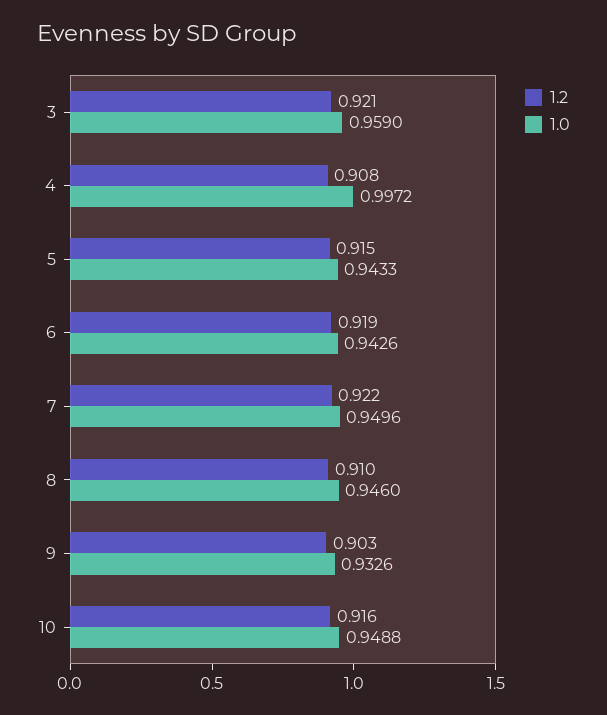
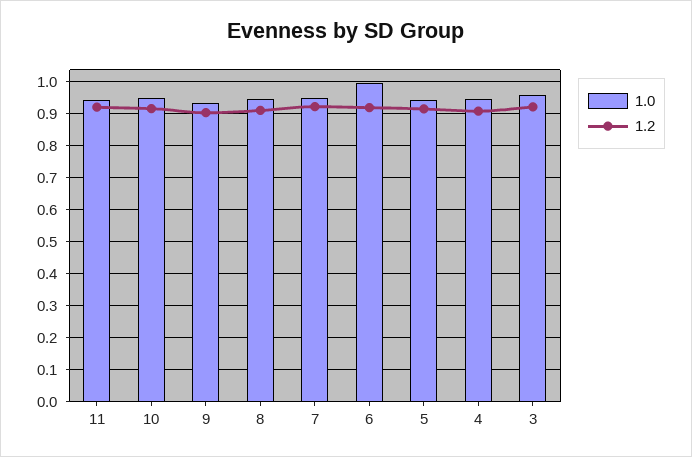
  {
    "1.2": {
      "3": 0.921,
      "4": 0.908,
      "5": 0.915,
      "6": 0.919,
      "7": 0.922,
      "8": 0.91,
      "9": 0.903,
-     "10": 0.916
+     "10": 0.916,
+     "11": 0.92
    },
    "1.0": {
      "3": 0.959,
-     "4": 0.9972,
+     "4": 0.94,
      "5": 0.9433,
-     "6": 0.9426,
+     "6": 1,
      "7": 0.9496,
      "8": 0.946,
      "9": 0.9326,
-     "10": 0.9488
+     "10": 0.9488,
+     "11": 0.94
    }
  }

